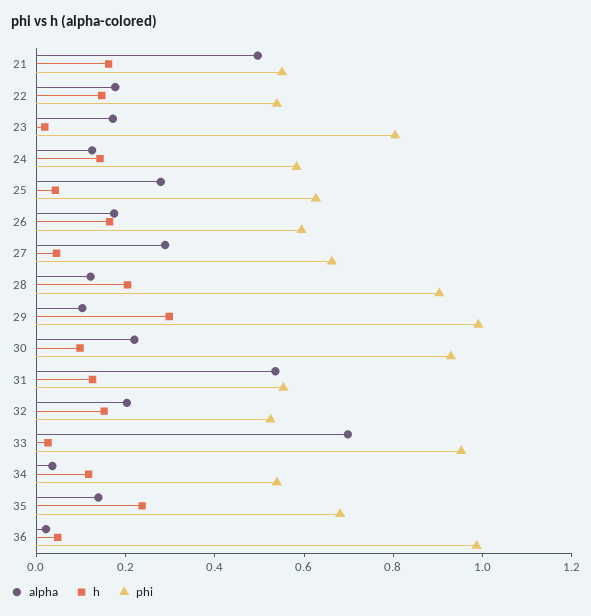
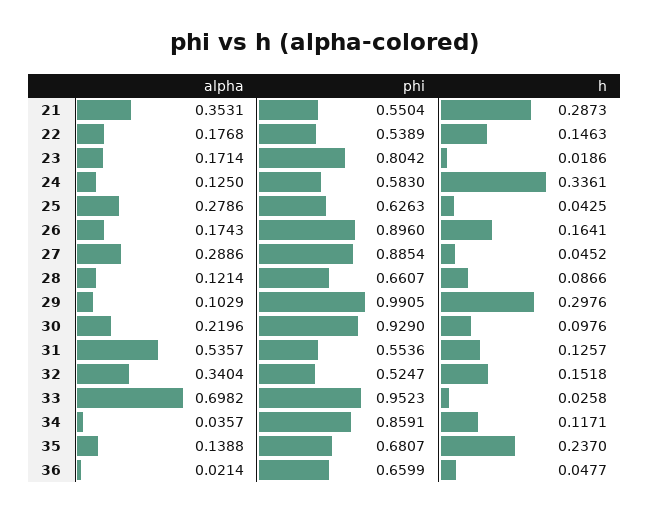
  {
    "alpha": {
-     "21": 0.5,
+     "21": 0.3531,
      "22": 0.1768,
      "23": 0.1714,
      "24": 0.125,
      "25": 0.2786,
      "26": 0.1743,
      "27": 0.2886,
      "28": 0.1214,
      "29": 0.1029,
      "30": 0.2196,
      "31": 0.5357,
-     "32": 0.2,
+     "32": 0.3404,
      "33": 0.6982,
      "34": 0.0357,
      "35": 0.1388,
      "36": 0.0214
    },
    "h": {
-     "21": 0.15,
+     "21": 0.2873,
      "22": 0.1463,
      "23": 0.0186,
-     "24": 0.15,
+     "24": 0.3361,
      "25": 0.0425,
      "26": 0.1641,
      "27": 0.0452,
-     "28": 0.2,
+     "28": 0.0866,
      "29": 0.2976,
      "30": 0.0976,
      "31": 0.1257,
      "32": 0.1518,
      "33": 0.0258,
      "34": 0.1171,
      "35": 0.237,
      "36": 0.0477
    },
    "phi": {
      "21": 0.5504,
      "22": 0.5389,
      "23": 0.8042,
      "24": 0.583,
      "25": 0.6263,
-     "26": 0.6,
+     "26": 0.896,
-     "27": 0.65,
+     "27": 0.8854,
-     "28": 0.9,
+     "28": 0.6607,
      "29": 0.9905,
      "30": 0.929,
      "31": 0.5536,
      "32": 0.5247,
      "33": 0.9523,
-     "34": 0.55,
+     "34": 0.8591,
      "35": 0.6807,
-     "36": 1
+     "36": 0.6599
    }
  }

